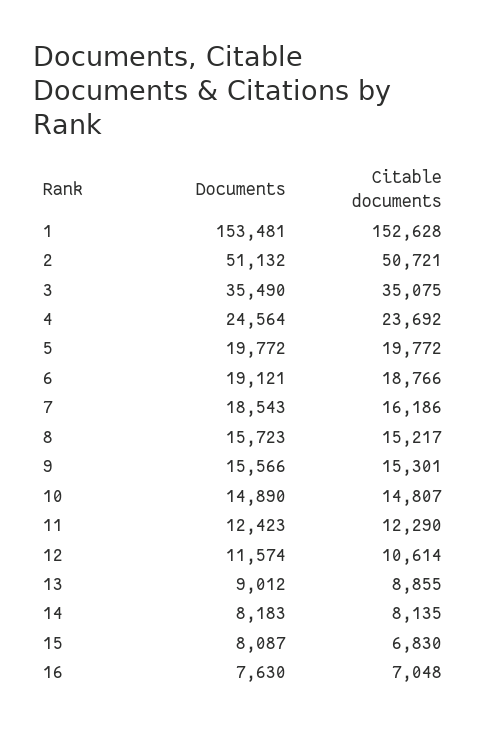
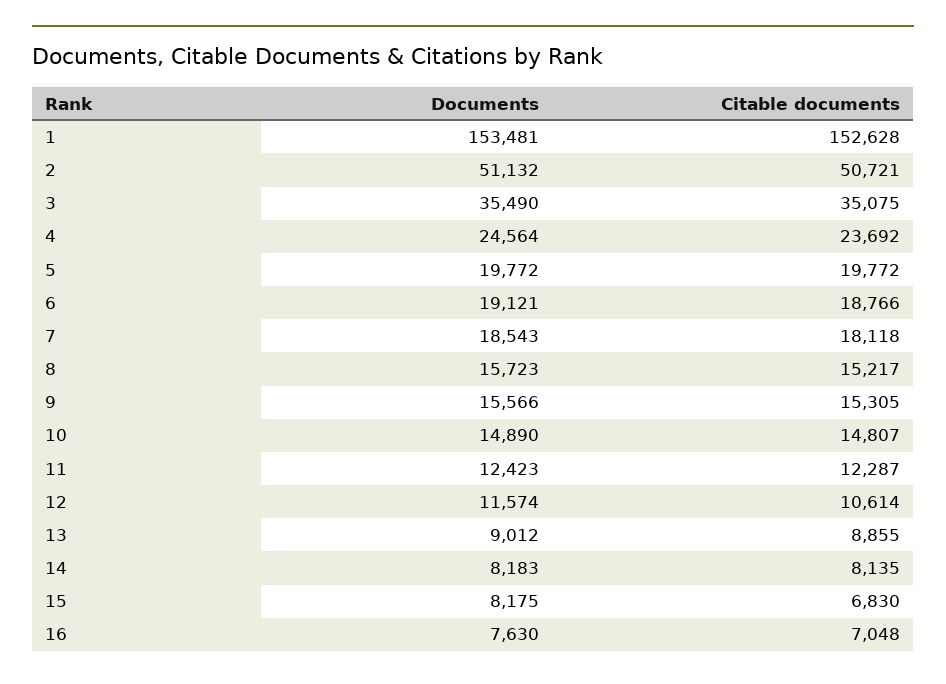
  {
    "Documents": {
      "1": 153481,
      "2": 51132,
      "3": 35490,
      "4": 24564,
      "5": 19772,
      "6": 19121,
      "7": 18543,
      "8": 15723,
      "9": 15566,
      "10": 14890,
      "11": 12423,
      "12": 11574,
      "13": 9012,
      "14": 8183,
-     "15": 8087,
+     "15": 8175,
      "16": 7630
    },
    "Citable documents": {
      "1": 152628,
      "2": 50721,
      "3": 35075,
      "4": 23692,
      "5": 19772,
      "6": 18766,
-     "7": 16186,
+     "7": 18118,
      "8": 15217,
-     "9": 15301,
+     "9": 15305,
      "10": 14807,
-     "11": 12290,
+     "11": 12287,
      "12": 10614,
      "13": 8855,
      "14": 8135,
      "15": 6830,
      "16": 7048
    }
  }

